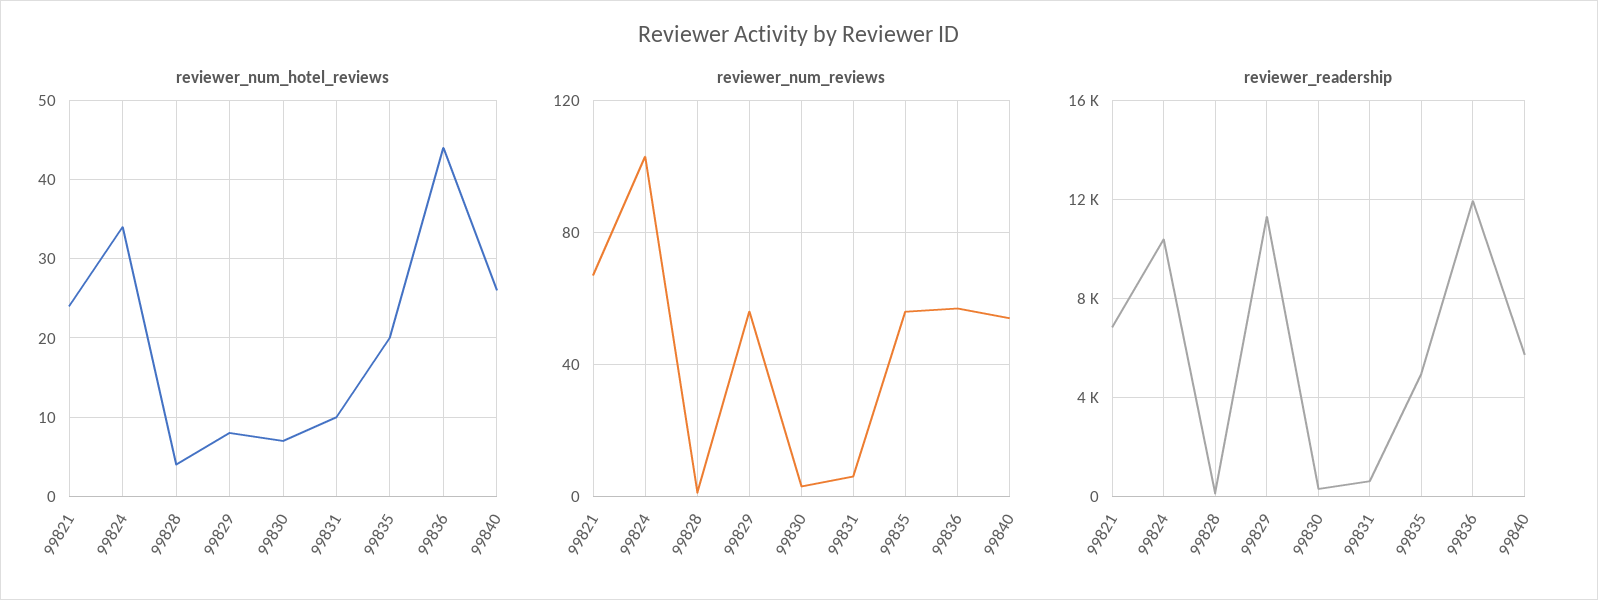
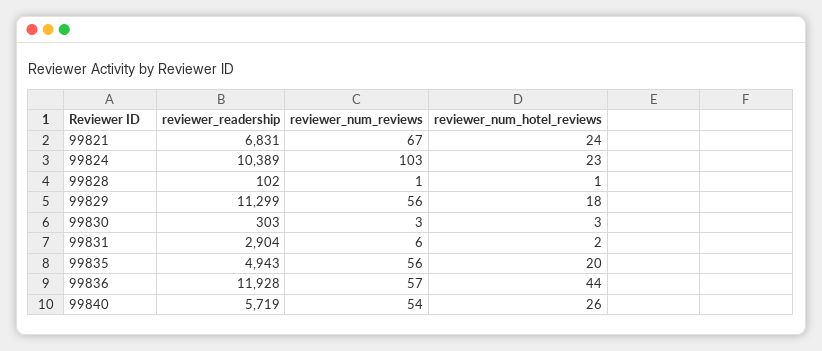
  {
    "reviewer_num_hotel_reviews": {
      "99821": 24,
-     "99824": 34,
+     "99824": 23,
-     "99828": 4,
+     "99828": 1,
-     "99829": 8,
+     "99829": 18,
-     "99830": 7,
+     "99830": 3,
-     "99831": 10,
+     "99831": 2,
      "99835": 20,
      "99836": 44,
      "99840": 26
    },
    "reviewer_num_reviews": {
      "99821": 67,
      "99824": 103,
      "99828": 1,
      "99829": 56,
      "99830": 3,
      "99831": 6,
      "99835": 56,
      "99836": 57,
      "99840": 54
    },
    "reviewer_readership": {
      "99821": 6831,
      "99824": 10389,
      "99828": 102,
      "99829": 11299,
      "99830": 303,
-     "99831": 500,
+     "99831": 2904,
      "99835": 4943,
      "99836": 11928,
      "99840": 5719
    }
  }

